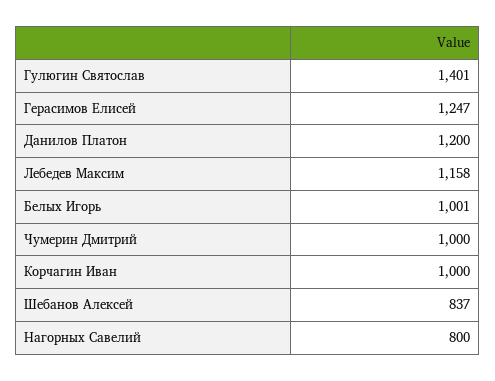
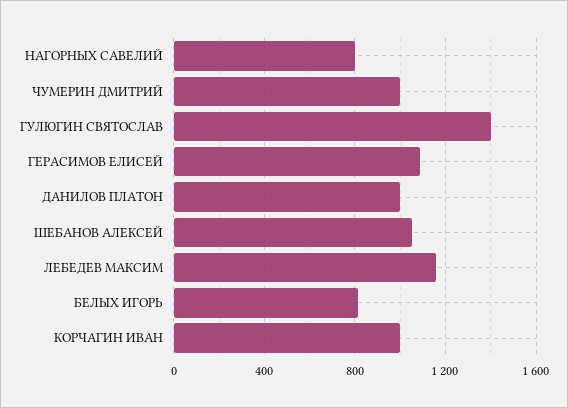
  {
    "Гулюгин Святослав": 1401,
-   "Герасимов Елисей": 1247,
+   "Герасимов Елисей": 1100,
-   "Данилов Платон": 1200,
+   "Данилов Платон": 1000,
    "Лебедев Максим": 1158,
-   "Белых Игорь": 1001,
+   "Белых Игорь": 800,
    "Чумерин Дмитрий": 1000,
    "Корчагин Иван": 1000,
-   "Шебанов Алексей": 837,
+   "Шебанов Алексей": 1050,
    "Нагорных Савелий": 800
  }

